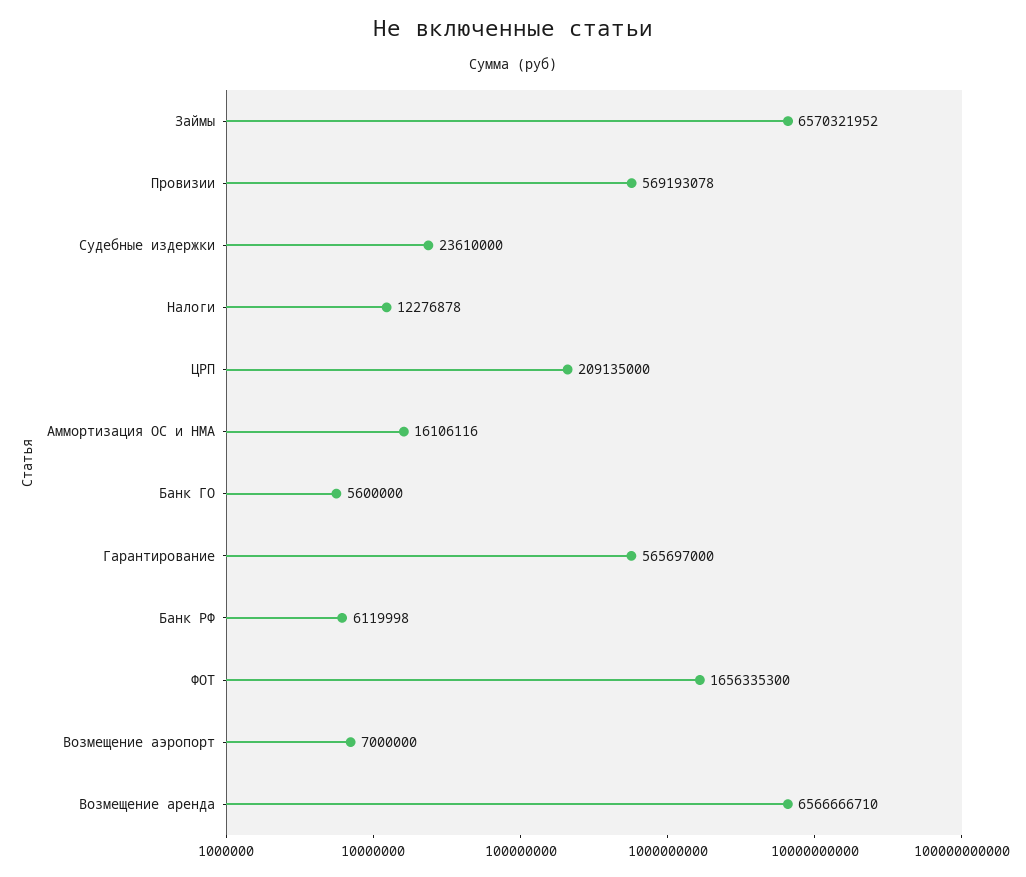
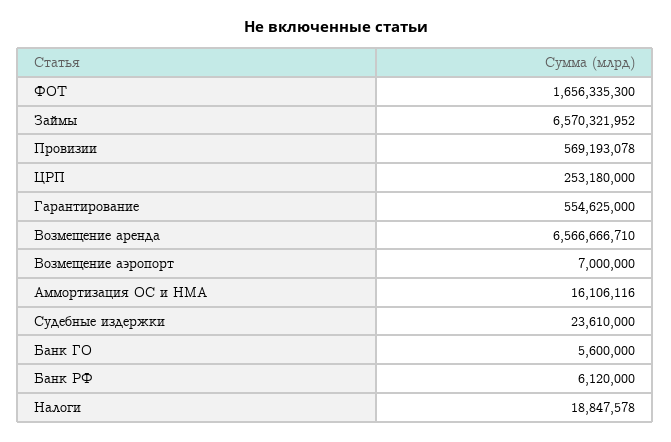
  {
    "Займы": 6570321952,
    "Провизии": 569193078,
    "Судебные издержки": 23610000,
-   "Налоги": 12276878,
+   "Налоги": 18847578,
-   "ЦРП": 209135000,
+   "ЦРП": 253180000,
    "Аммортизация ОС и НМА": 16106116,
    "Банк ГО": 5600000,
-   "Гарантирование": 565697000,
+   "Гарантирование": 554625000,
-   "Банк РФ": 6119998,
+   "Банк РФ": 6120000,
    "ФОТ": 1656335300,
    "Возмещение аэропорт": 7000000,
    "Возмещение аренда": 6566666710
  }

